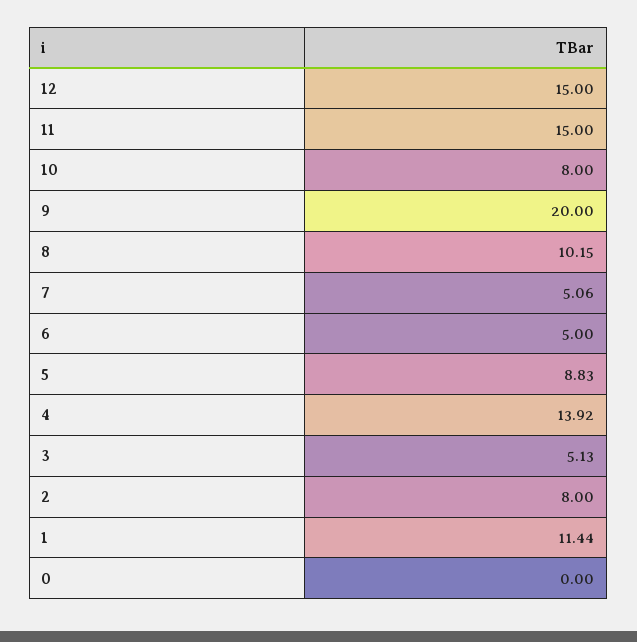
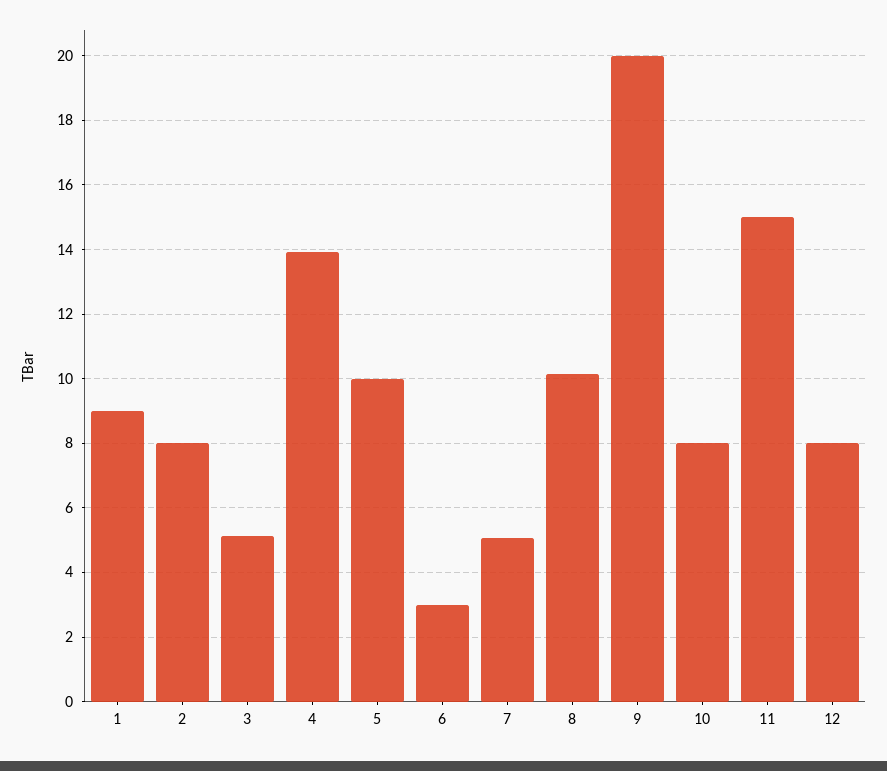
  {
-   "12": 15,
+   "12": 8,
    "11": 15,
    "10": 8,
    "9": 20,
    "8": 10.15,
    "7": 5.06,
-   "6": 5,
+   "6": 3,
-   "5": 8.83,
+   "5": 10,
    "4": 13.92,
    "3": 5.13,
    "2": 8,
-   "1": 11.44,
+   "1": 9
-   "0": 0
  }

